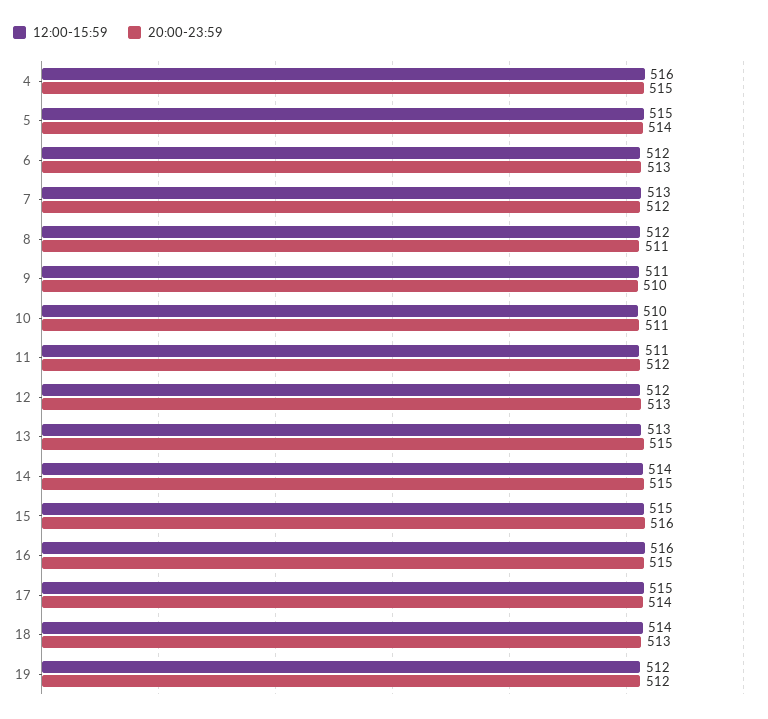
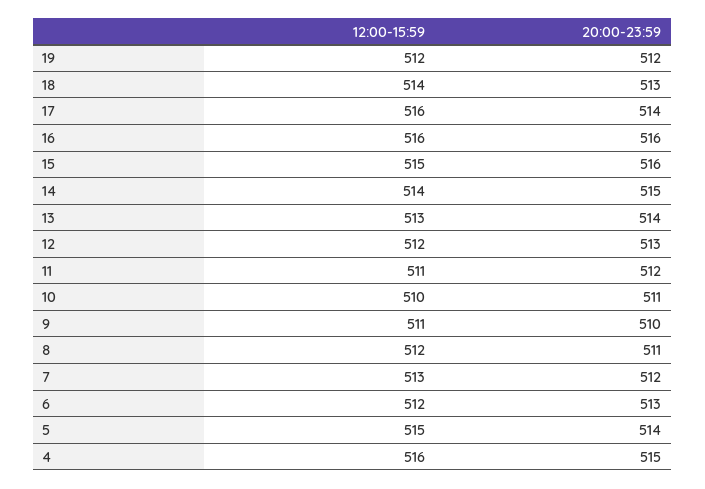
  {
    "12:00-15:59": {
      "4": 516,
      "5": 515,
      "6": 512,
      "7": 513,
      "8": 512,
      "9": 511,
      "10": 510,
      "11": 511,
      "12": 512,
      "13": 513,
      "14": 514,
      "15": 515,
      "16": 516,
-     "17": 515,
+     "17": 516,
      "18": 514,
      "19": 512
    },
    "20:00-23:59": {
      "4": 515,
      "5": 514,
      "6": 513,
      "7": 512,
      "8": 511,
      "9": 510,
      "10": 511,
      "11": 512,
      "12": 513,
-     "13": 515,
+     "13": 514,
      "14": 515,
      "15": 516,
-     "16": 515,
+     "16": 516,
      "17": 514,
      "18": 513,
      "19": 512
    }
  }

